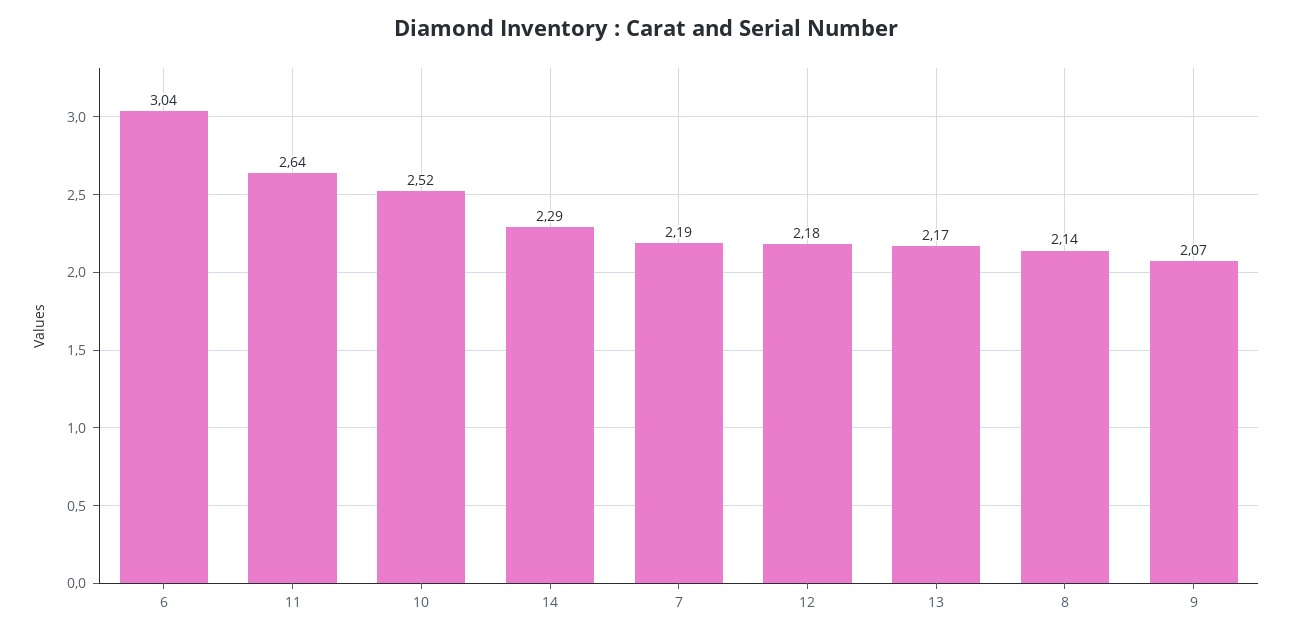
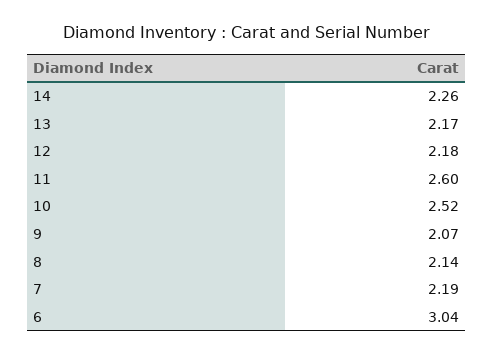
  {
    "6": 3.04,
-   "11": 2.64,
+   "11": 2.6,
    "10": 2.52,
-   "14": 2.29,
+   "14": 2.26,
    "7": 2.19,
    "12": 2.18,
    "13": 2.17,
    "8": 2.14,
    "9": 2.07
  }

